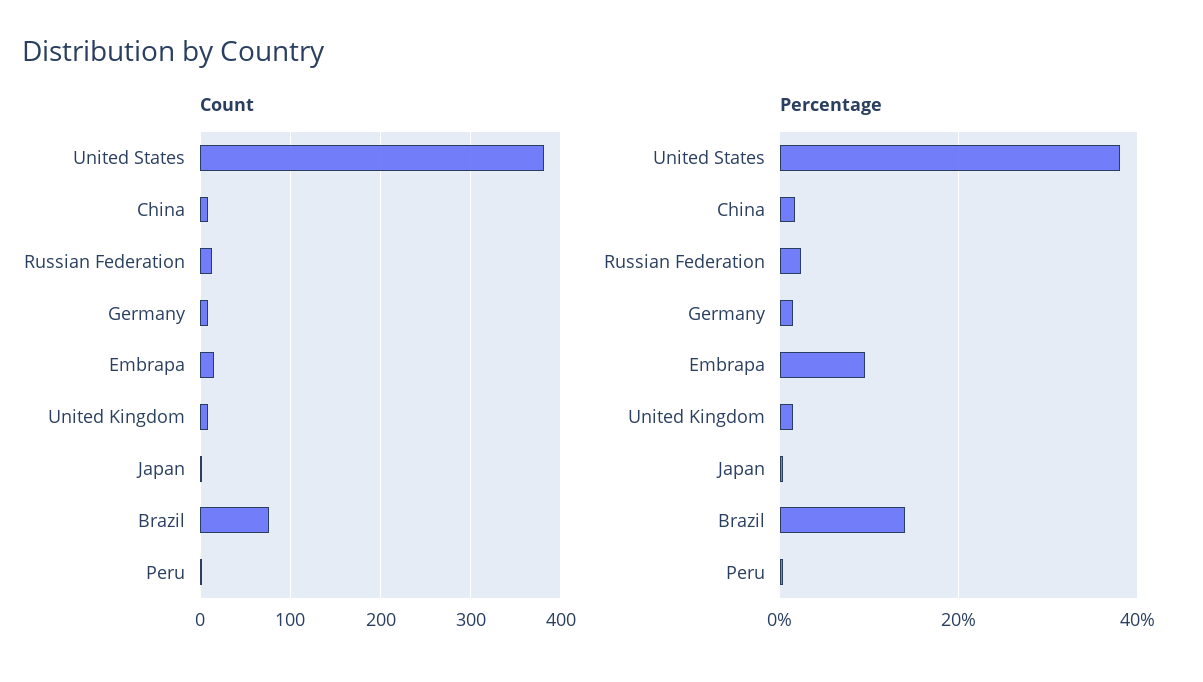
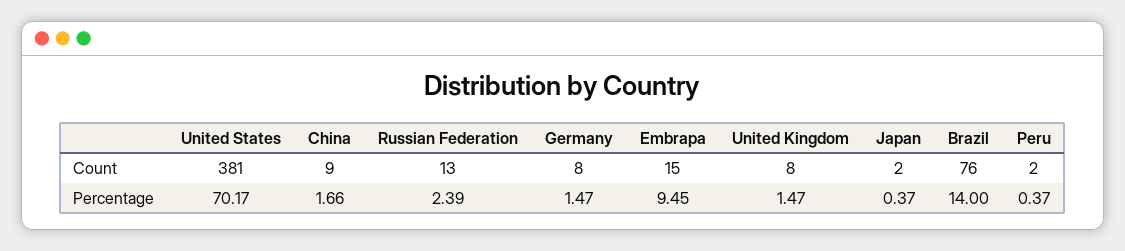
  {
    "Count": {
      "United States": 381,
      "China": 9,
      "Russian Federation": 13,
      "Germany": 8,
      "Embrapa": 15,
      "United Kingdom": 8,
      "Japan": 2,
      "Brazil": 76,
      "Peru": 2
    },
    "Percentage": {
-     "United States": 38,
+     "United States": 70.17,
      "China": 1.66,
      "Russian Federation": 2.39,
      "Germany": 1.47,
      "Embrapa": 9.45,
      "United Kingdom": 1.47,
      "Japan": 0.37,
      "Brazil": 14,
      "Peru": 0.37
    }
  }

